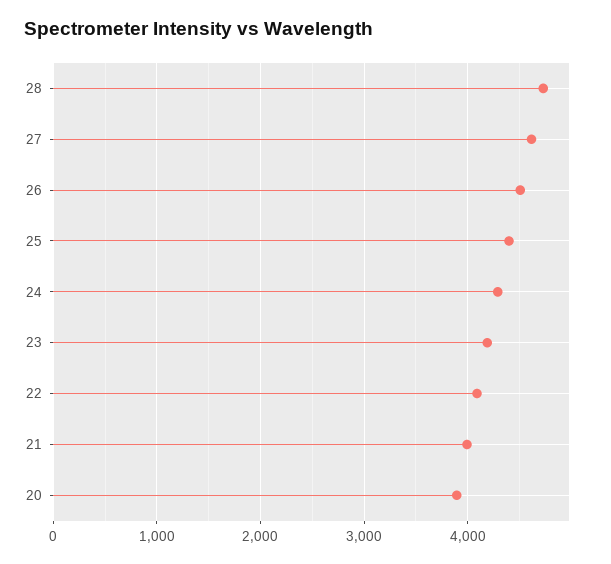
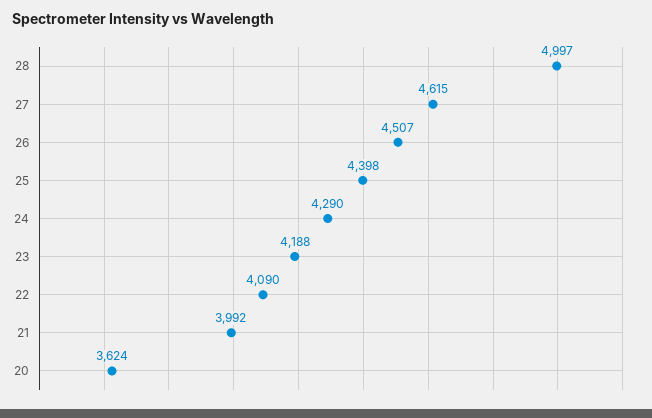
  {
-   "28": 4700,
+   "28": 4997,
    "27": 4615,
    "26": 4507,
    "25": 4398,
    "24": 4290,
    "23": 4188,
    "22": 4090,
    "21": 3992,
-   "20": 3900
+   "20": 3624
  }

